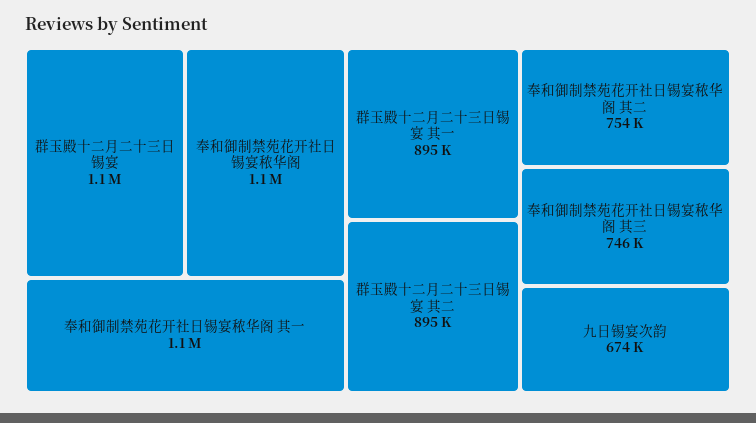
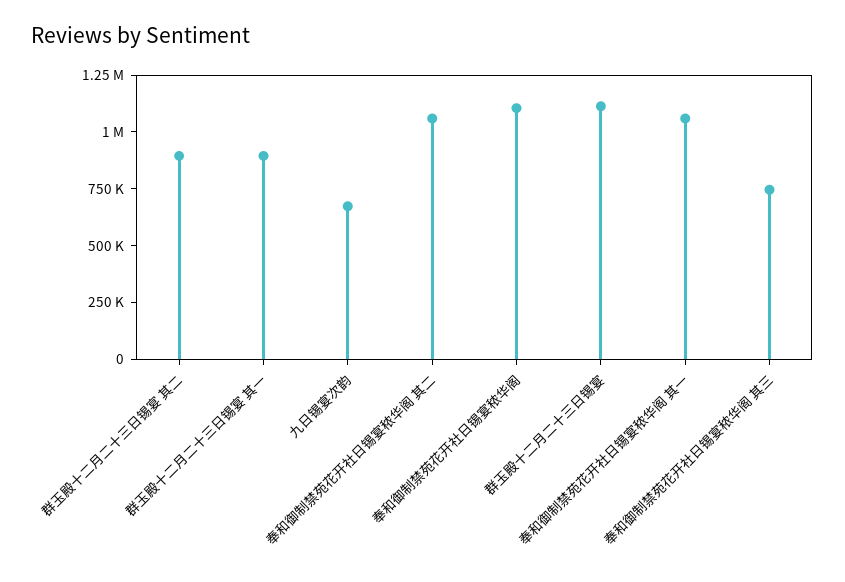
  {
    "群玉殿十二月二十三日锡宴": 1100000,
    "奉和御制禁苑花开社日锡宴秾华阁": 1100000,
    "奉和御制禁苑花开社日锡宴秾华阁 其一": 1100000,
    "群玉殿十二月二十三日锡宴 其一": 895000,
    "群玉殿十二月二十三日锡宴 其二": 895000,
-   "奉和御制禁苑花开社日锡宴秾华阁 其二": 754000,
+   "奉和御制禁苑花开社日锡宴秾华阁 其二": 1050000,
    "奉和御制禁苑花开社日锡宴秾华阁 其三": 746000,
    "九日锡宴次韵": 674000
  }

